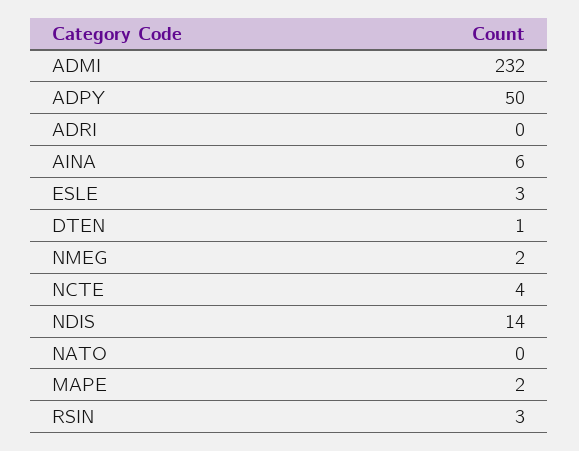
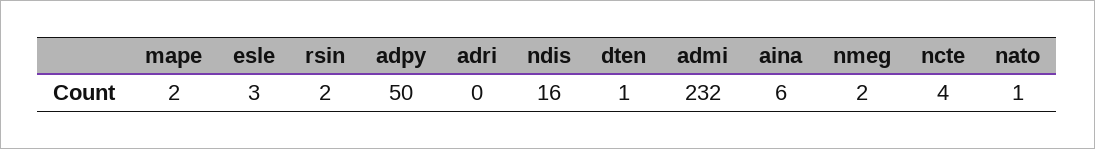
  {
    "ADMI": 232,
    "ADPY": 50,
    "ADRI": 0,
    "AINA": 6,
    "ESLE": 3,
    "DTEN": 1,
    "NMEG": 2,
    "NCTE": 4,
-   "NDIS": 14,
+   "NDIS": 16,
-   "NATO": 0,
+   "NATO": 1,
    "MAPE": 2,
-   "RSIN": 3
+   "RSIN": 2
  }

